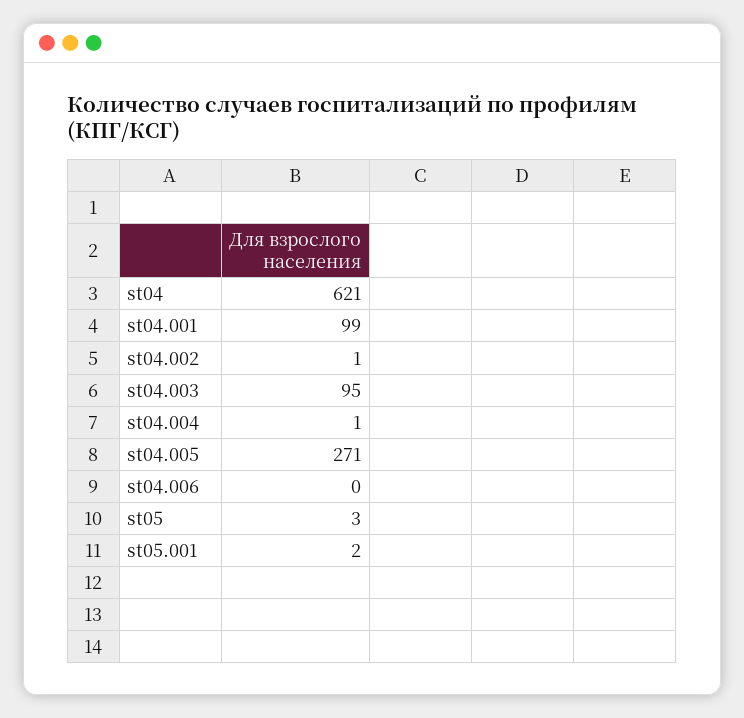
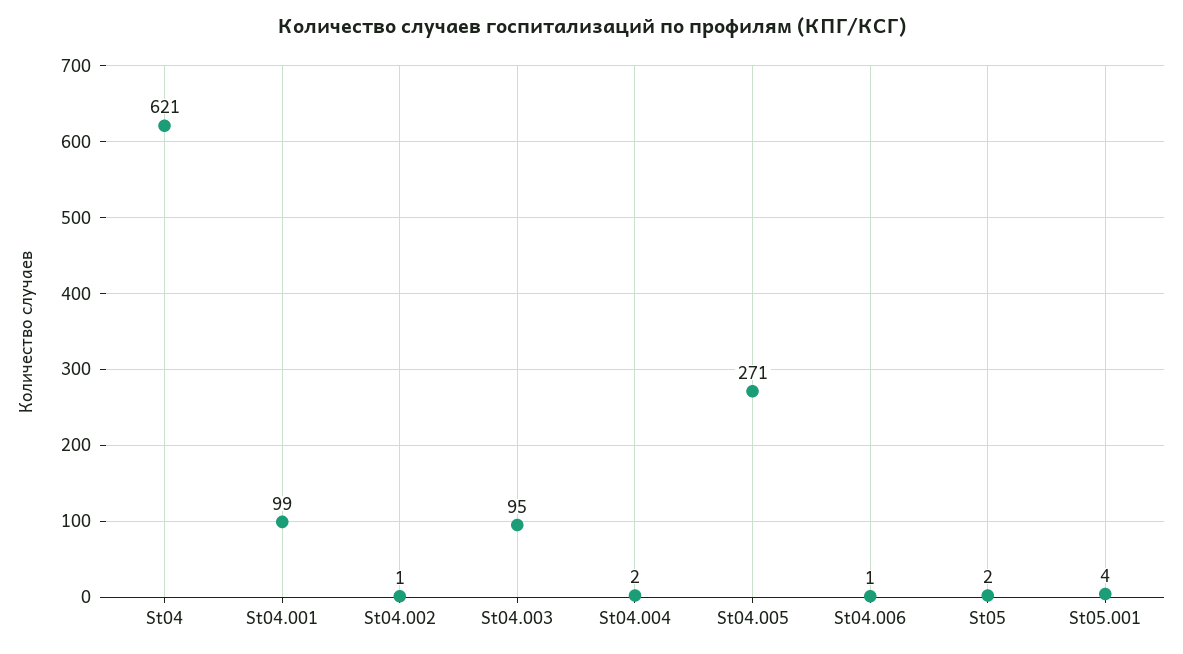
  {
    "st04": 621,
    "st04.001": 99,
    "st04.002": 1,
    "st04.003": 95,
-   "st04.004": 1,
+   "st04.004": 2,
    "st04.005": 271,
-   "st04.006": 0,
+   "st04.006": 1,
-   "st05": 3,
+   "st05": 2,
-   "st05.001": 2
+   "st05.001": 4
  }

